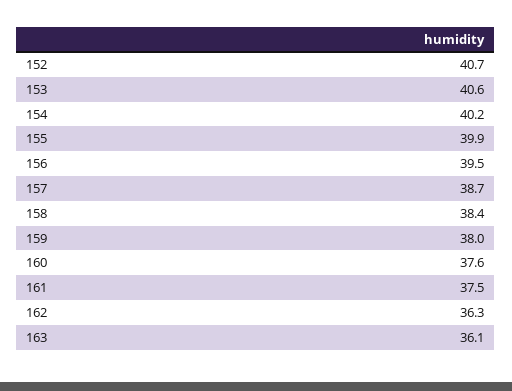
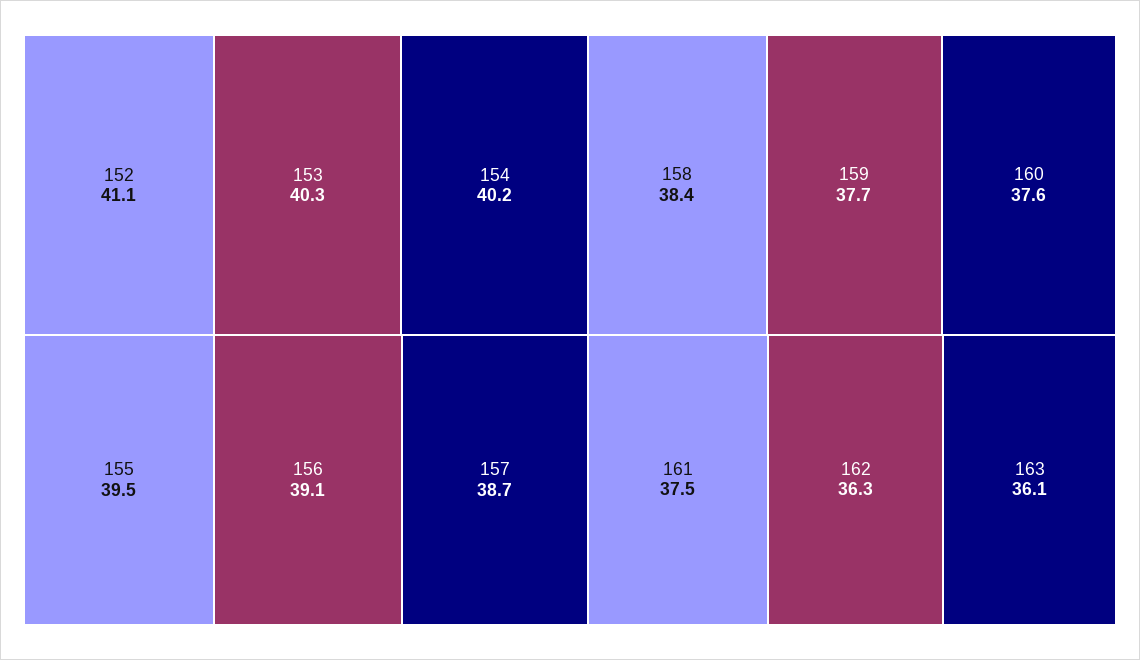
  {
-   "152": 40.7,
+   "152": 41.1,
-   "153": 40.6,
+   "153": 40.3,
    "154": 40.2,
-   "155": 39.9,
+   "155": 39.5,
-   "156": 39.5,
+   "156": 39.1,
    "157": 38.7,
    "158": 38.4,
-   "159": 38,
+   "159": 37.7,
    "160": 37.6,
    "161": 37.5,
    "162": 36.3,
    "163": 36.1
  }

